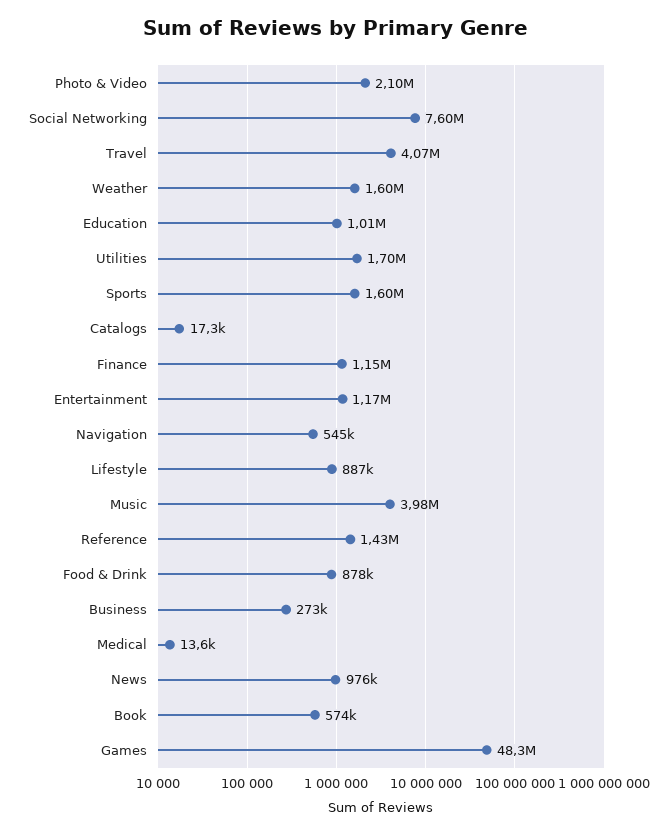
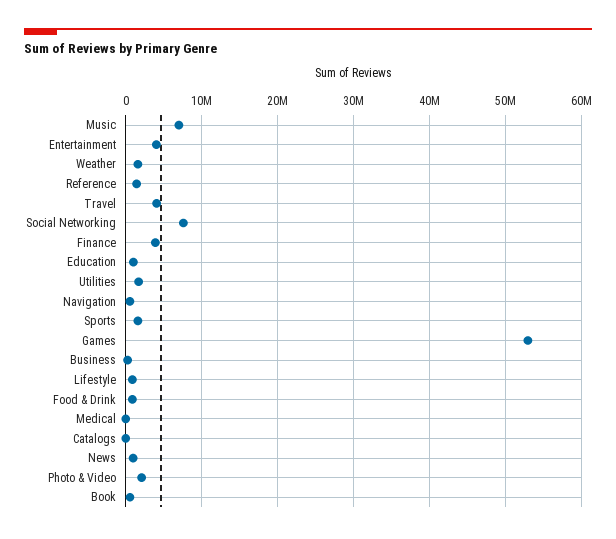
  {
    "Photo & Video": 2100000,
    "Social Networking": 7600000,
    "Travel": 4070000,
    "Weather": 1600000,
    "Education": 1010000,
    "Utilities": 1700000,
    "Sports": 1600000,
    "Catalogs": 17300,
-   "Finance": 1150000,
+   "Finance": 4000000,
-   "Entertainment": 1170000,
+   "Entertainment": 4000000,
    "Navigation": 545000,
    "Lifestyle": 887000,
-   "Music": 3980000,
+   "Music": 7000000,
    "Reference": 1430000,
    "Food & Drink": 878000,
    "Business": 273000,
    "Medical": 13600,
    "News": 976000,
    "Book": 574000,
-   "Games": 48300000
+   "Games": 53000000
  }

